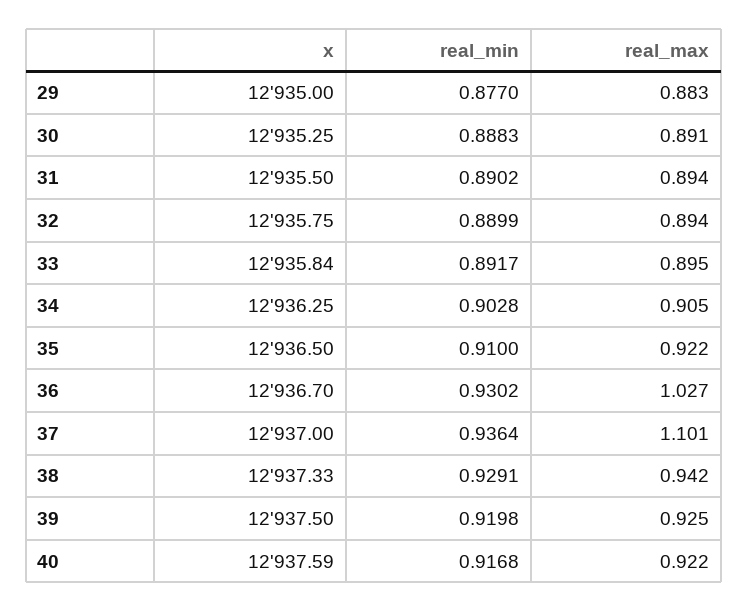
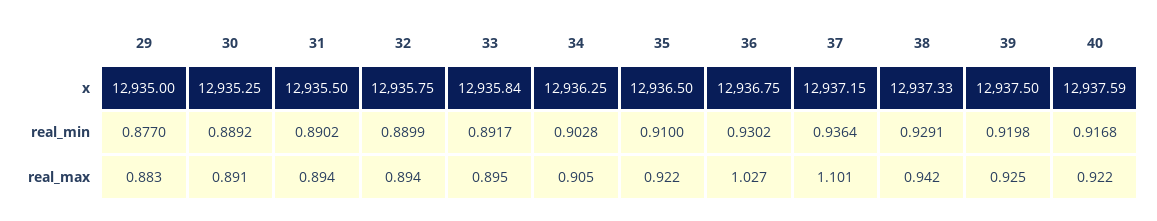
  {
    "x": {
      "29": 12935,
      "30": 12935.25,
      "31": 12935.5,
      "32": 12935.75,
      "33": 12935.84,
      "34": 12936.25,
      "35": 12936.5,
-     "36": 12936.7,
+     "36": 12936.75,
-     "37": 12937,
+     "37": 12937.15,
      "38": 12937.33,
      "39": 12937.5,
      "40": 12937.59
    },
    "real_min": {
      "29": 0.877,
-     "30": 0.8883,
+     "30": 0.8892,
      "31": 0.8902,
      "32": 0.8899,
      "33": 0.8917,
      "34": 0.9028,
      "35": 0.91,
      "36": 0.9302,
      "37": 0.9364,
      "38": 0.9291,
      "39": 0.9198,
      "40": 0.9168
    },
    "real_max": {
      "29": 0.883,
      "30": 0.891,
      "31": 0.894,
      "32": 0.894,
      "33": 0.895,
      "34": 0.905,
      "35": 0.922,
      "36": 1.027,
      "37": 1.101,
      "38": 0.942,
      "39": 0.925,
      "40": 0.922
    }
  }

